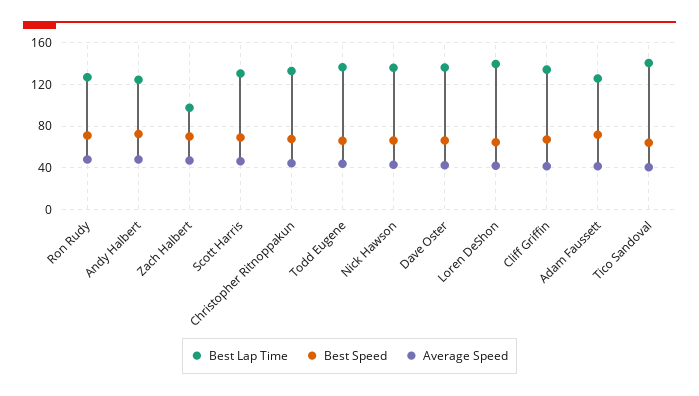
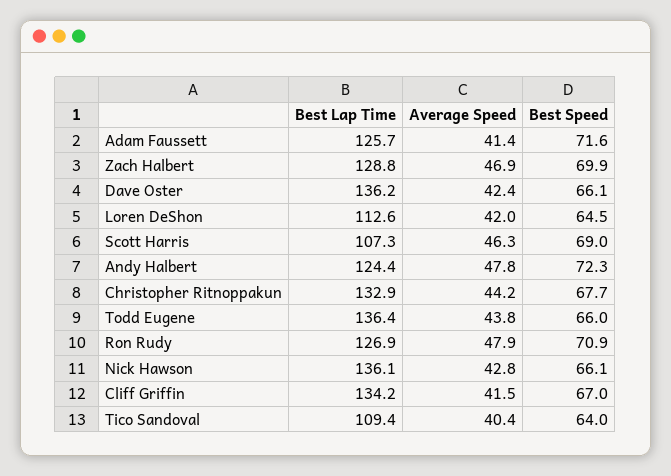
  {
    "Best Lap Time": {
      "Ron Rudy": 126.9,
      "Andy Halbert": 124.4,
-     "Zach Halbert": 100,
+     "Zach Halbert": 128.8,
-     "Scott Harris": 130,
+     "Scott Harris": 107.3,
      "Christopher Ritnoppakun": 132.9,
      "Todd Eugene": 136.4,
      "Nick Hawson": 136.1,
      "Dave Oster": 136.2,
-     "Loren DeShon": 140,
+     "Loren DeShon": 112.6,
      "Cliff Griffin": 134.2,
      "Adam Faussett": 125.7,
-     "Tico Sandoval": 140
+     "Tico Sandoval": 109.4
    },
    "Best Speed": {
      "Ron Rudy": 70.9,
      "Andy Halbert": 72.3,
      "Zach Halbert": 69.9,
      "Scott Harris": 69,
      "Christopher Ritnoppakun": 67.7,
      "Todd Eugene": 66,
      "Nick Hawson": 66.1,
      "Dave Oster": 66.1,
      "Loren DeShon": 64.5,
      "Cliff Griffin": 67,
      "Adam Faussett": 71.6,
      "Tico Sandoval": 64
    },
    "Average Speed": {
      "Ron Rudy": 47.9,
      "Andy Halbert": 47.8,
      "Zach Halbert": 46.9,
      "Scott Harris": 46.3,
      "Christopher Ritnoppakun": 44.2,
      "Todd Eugene": 43.8,
      "Nick Hawson": 42.8,
      "Dave Oster": 42.4,
      "Loren DeShon": 42,
      "Cliff Griffin": 41.5,
      "Adam Faussett": 41.4,
      "Tico Sandoval": 40.4
    }
  }

